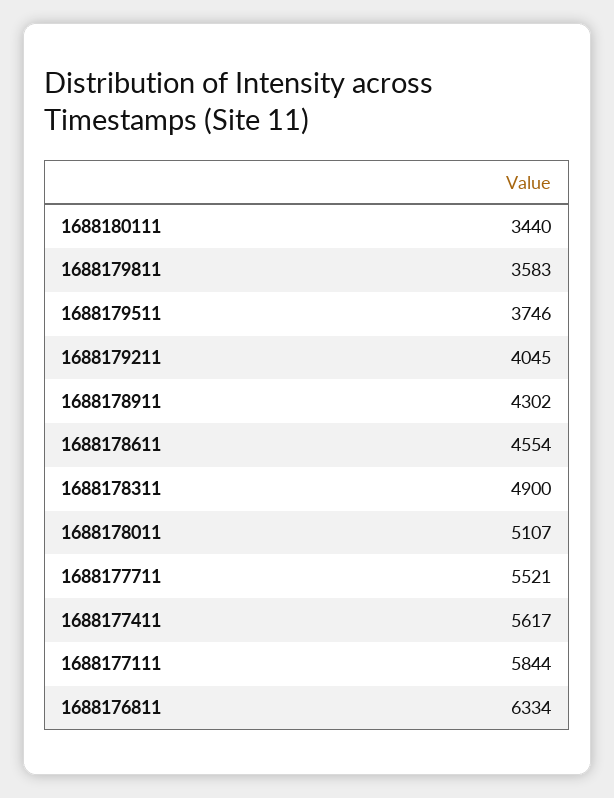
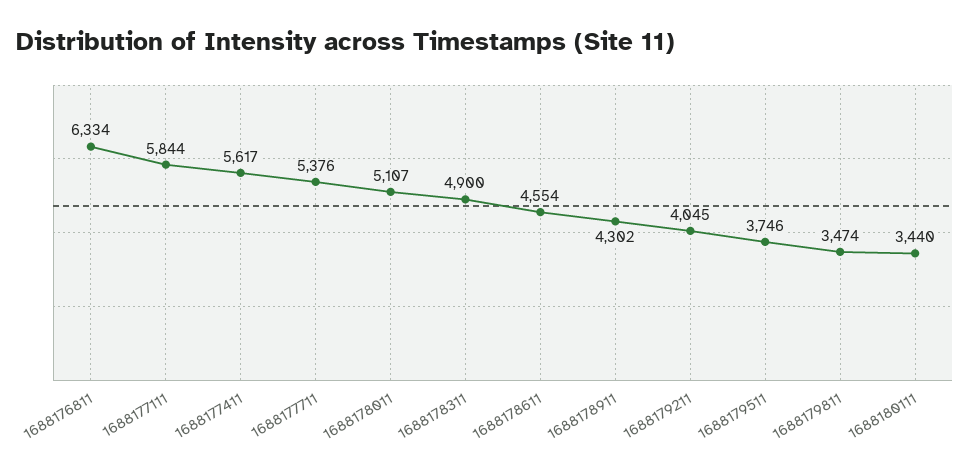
  {
    "1688180111": 3440,
-   "1688179811": 3583,
+   "1688179811": 3474,
    "1688179511": 3746,
    "1688179211": 4045,
    "1688178911": 4302,
    "1688178611": 4554,
    "1688178311": 4900,
    "1688178011": 5107,
-   "1688177711": 5521,
+   "1688177711": 5376,
    "1688177411": 5617,
    "1688177111": 5844,
    "1688176811": 6334
  }

